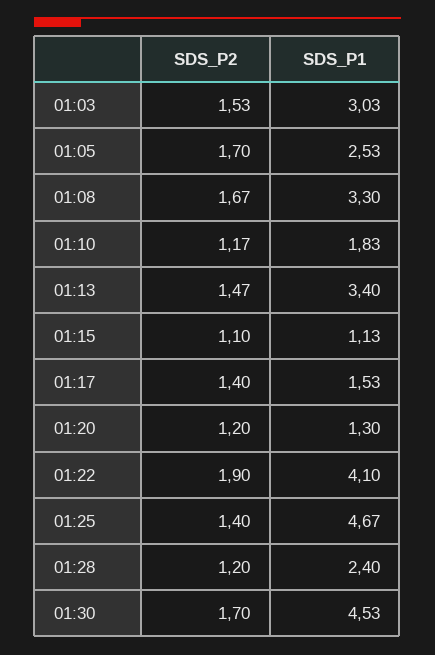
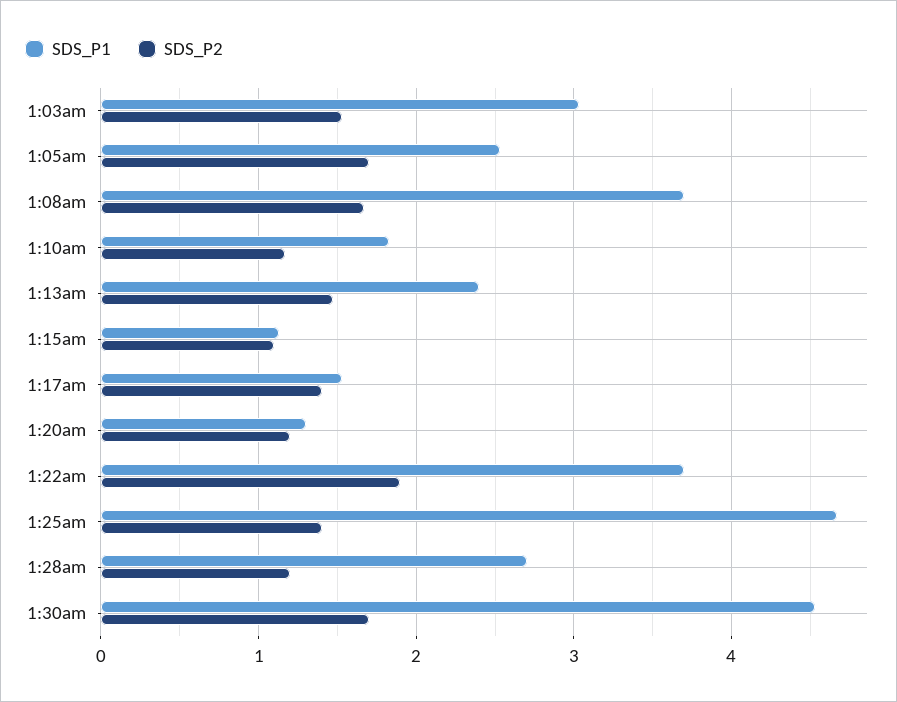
  {
    "SDS_P2": {
      "01:03": 1.53,
      "01:05": 1.7,
      "01:08": 1.67,
      "01:10": 1.17,
      "01:13": 1.47,
      "01:15": 1.1,
      "01:17": 1.4,
      "01:20": 1.2,
      "01:22": 1.9,
      "01:25": 1.4,
      "01:28": 1.2,
      "01:30": 1.7
    },
    "SDS_P1": {
      "01:03": 3.03,
      "01:05": 2.53,
-     "01:08": 3.3,
+     "01:08": 3.7,
      "01:10": 1.83,
-     "01:13": 3.4,
+     "01:13": 2.4,
      "01:15": 1.13,
      "01:17": 1.53,
      "01:20": 1.3,
-     "01:22": 4.1,
+     "01:22": 3.7,
      "01:25": 4.67,
-     "01:28": 2.4,
+     "01:28": 2.7,
      "01:30": 4.53
    }
  }

